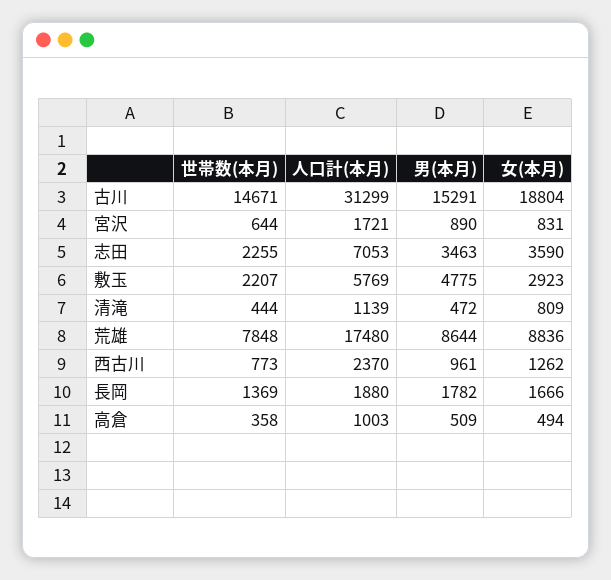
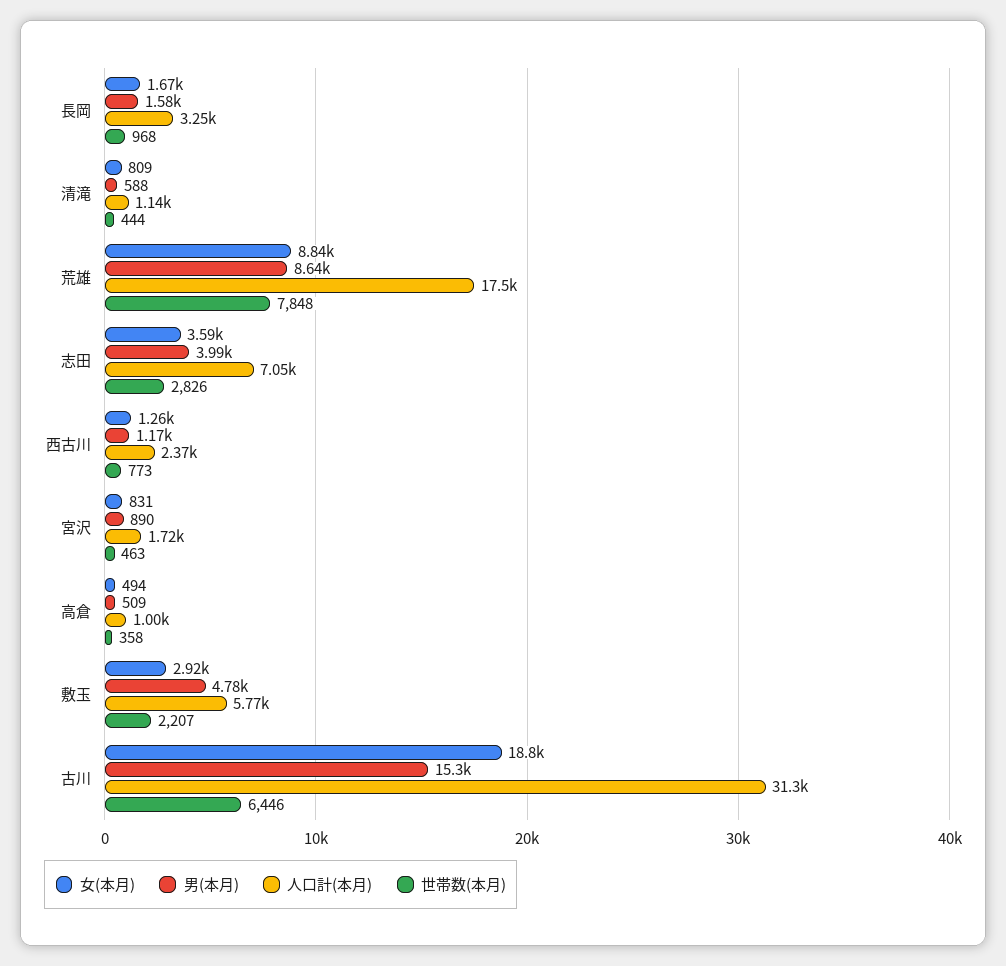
  {
    "世帯数(本月)": {
-     "古川": 14671,
+     "古川": 6446,
-     "宮沢": 644,
+     "宮沢": 463,
-     "志田": 2255,
+     "志田": 2826,
      "敷玉": 2207,
      "清滝": 444,
      "荒雄": 7848,
      "西古川": 773,
-     "長岡": 1369,
+     "長岡": 968,
      "高倉": 358
    },
    "人口計(本月)": {
      "古川": 31299,
      "宮沢": 1721,
      "志田": 7053,
      "敷玉": 5769,
      "清滝": 1139,
      "荒雄": 17480,
      "西古川": 2370,
-     "長岡": 1880,
+     "長岡": 3250,
      "高倉": 1003
    },
    "男(本月)": {
      "古川": 15291,
      "宮沢": 890,
-     "志田": 3463,
+     "志田": 3990,
      "敷玉": 4775,
-     "清滝": 472,
+     "清滝": 588,
      "荒雄": 8644,
-     "西古川": 961,
+     "西古川": 1170,
-     "長岡": 1782,
+     "長岡": 1580,
      "高倉": 509
    },
    "女(本月)": {
      "古川": 18804,
      "宮沢": 831,
      "志田": 3590,
      "敷玉": 2923,
      "清滝": 809,
      "荒雄": 8836,
      "西古川": 1262,
      "長岡": 1666,
      "高倉": 494
    }
  }

